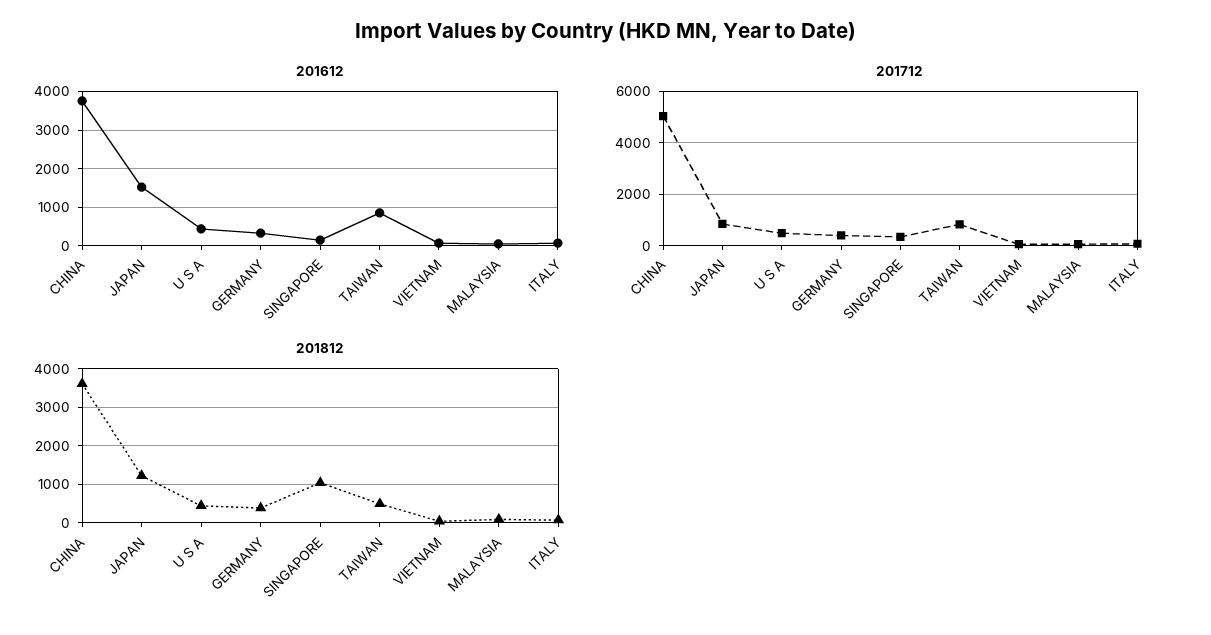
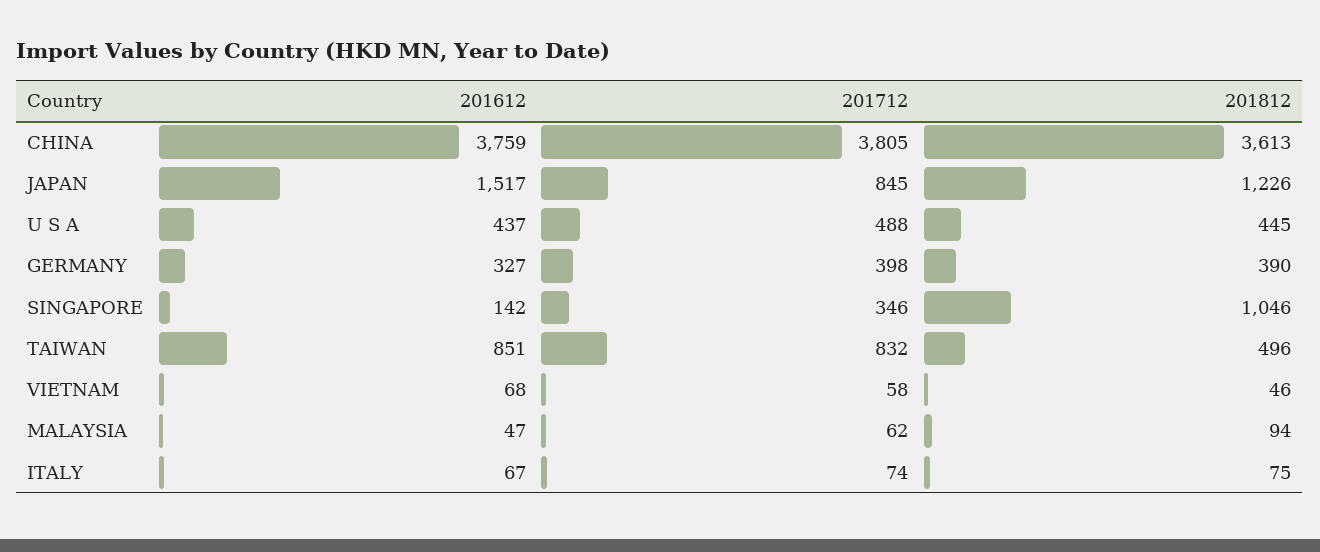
  {
    "201612": {
      "CHINA": 3759,
      "JAPAN": 1517,
      "U S A": 437,
      "GERMANY": 327,
      "SINGAPORE": 142,
      "TAIWAN": 851,
      "VIETNAM": 68,
      "MALAYSIA": 47,
      "ITALY": 67
    },
    "201712": {
-     "CHINA": 5000,
+     "CHINA": 3805,
      "JAPAN": 845,
      "U S A": 488,
      "GERMANY": 398,
      "SINGAPORE": 346,
      "TAIWAN": 832,
      "VIETNAM": 58,
      "MALAYSIA": 62,
      "ITALY": 74
    },
    "201812": {
      "CHINA": 3613,
      "JAPAN": 1226,
      "U S A": 445,
      "GERMANY": 390,
      "SINGAPORE": 1046,
      "TAIWAN": 496,
      "VIETNAM": 46,
      "MALAYSIA": 94,
      "ITALY": 75
    }
  }

